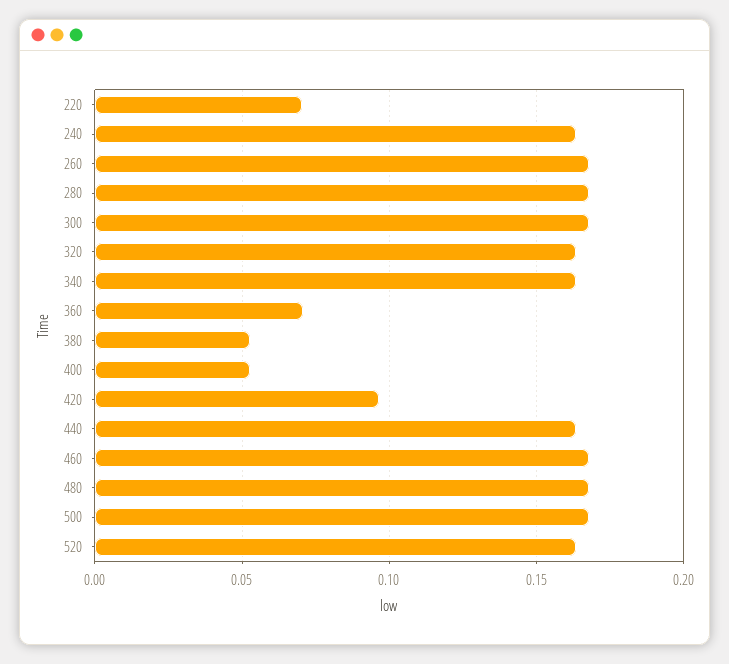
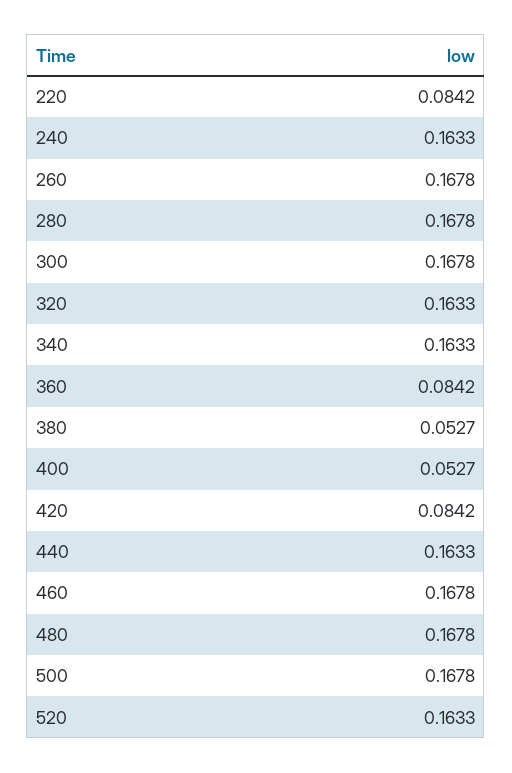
  {
-   "220": 0.07,
+   "220": 0.0842,
    "240": 0.1633,
    "260": 0.1678,
    "280": 0.1678,
    "300": 0.1678,
    "320": 0.1633,
    "340": 0.1633,
-   "360": 0.07,
+   "360": 0.0842,
    "380": 0.0527,
    "400": 0.0527,
-   "420": 0.095,
+   "420": 0.0842,
    "440": 0.1633,
    "460": 0.1678,
    "480": 0.1678,
    "500": 0.1678,
    "520": 0.1633
  }

